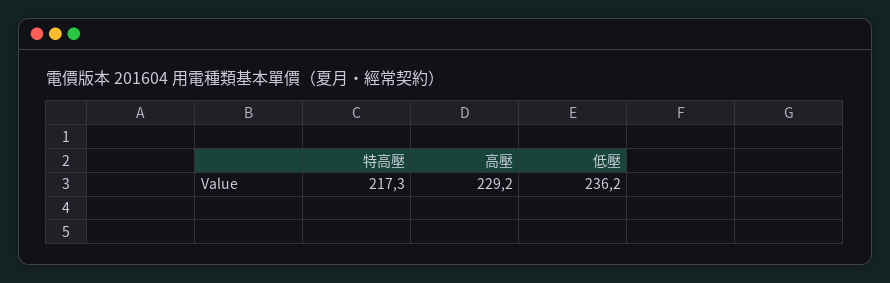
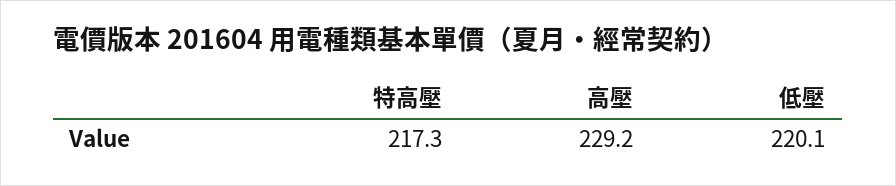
  {
    "特高壓": 217.3,
    "高壓": 229.2,
-   "低壓": 236.2
+   "低壓": 220.1
  }

